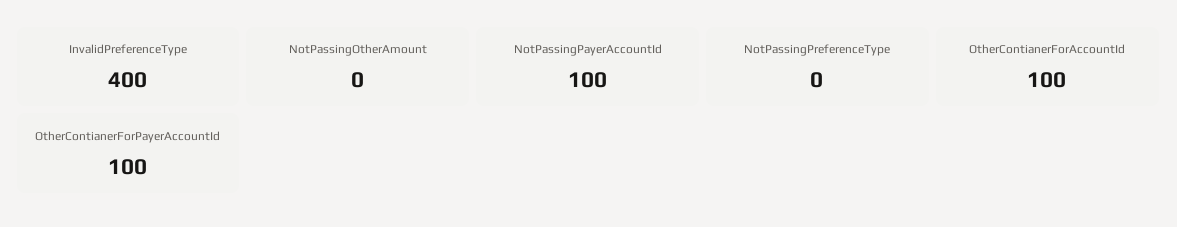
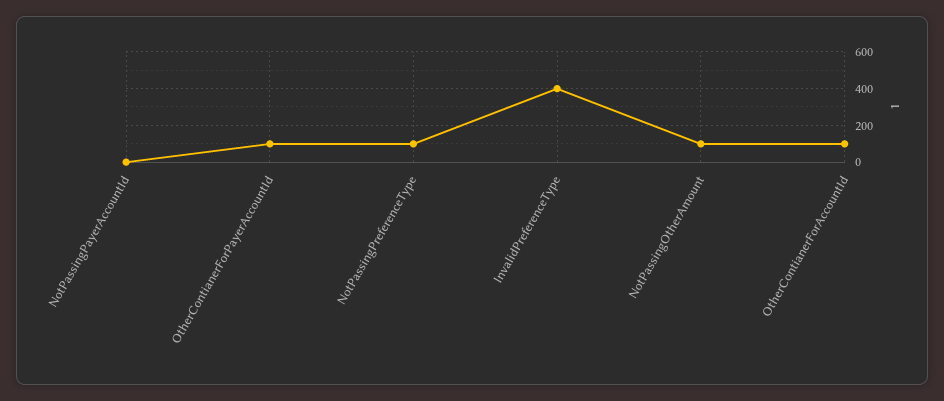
  {
    "InvalidPreferenceType": 400,
-   "NotPassingOtherAmount": 0,
+   "NotPassingOtherAmount": 100,
-   "NotPassingPayerAccountId": 100,
+   "NotPassingPayerAccountId": 0,
-   "NotPassingPreferenceType": 0,
+   "NotPassingPreferenceType": 100,
    "OtherContianerForAccountId": 100,
    "OtherContianerForPayerAccountId": 100
  }

